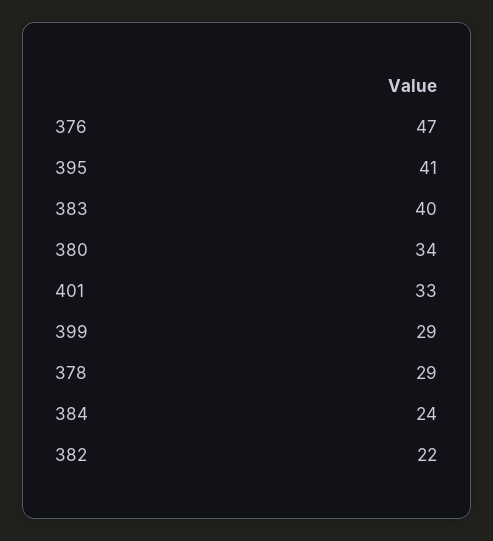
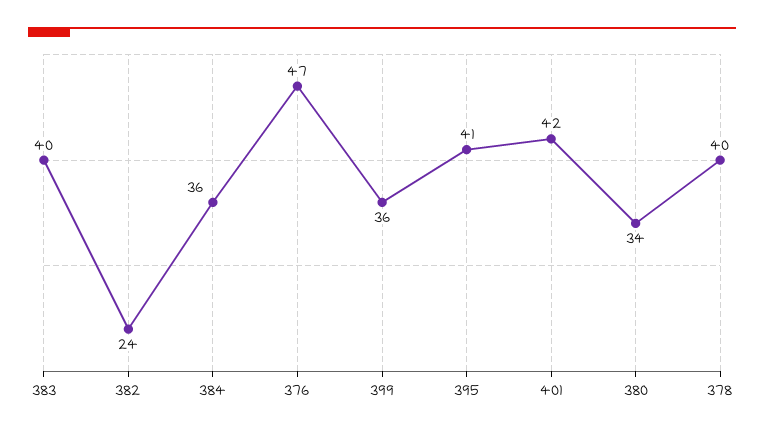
  {
    "376": 47,
    "395": 41,
    "383": 40,
    "380": 34,
-   "401": 33,
+   "401": 42,
-   "399": 29,
+   "399": 36,
-   "378": 29,
+   "378": 40,
-   "384": 24,
+   "384": 36,
-   "382": 22
+   "382": 24
  }

